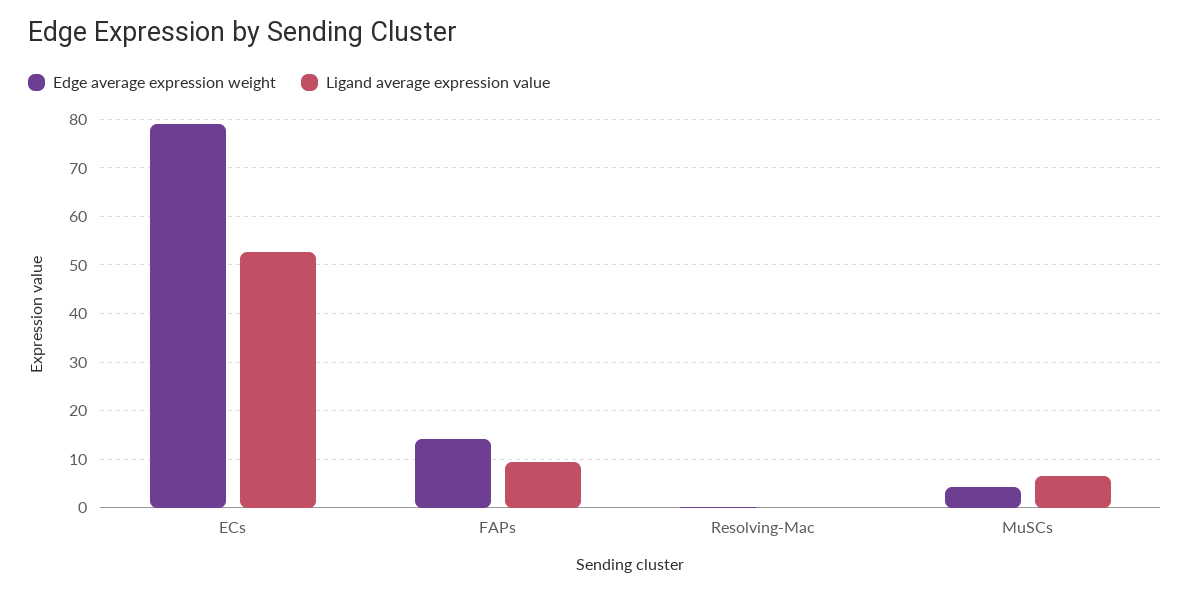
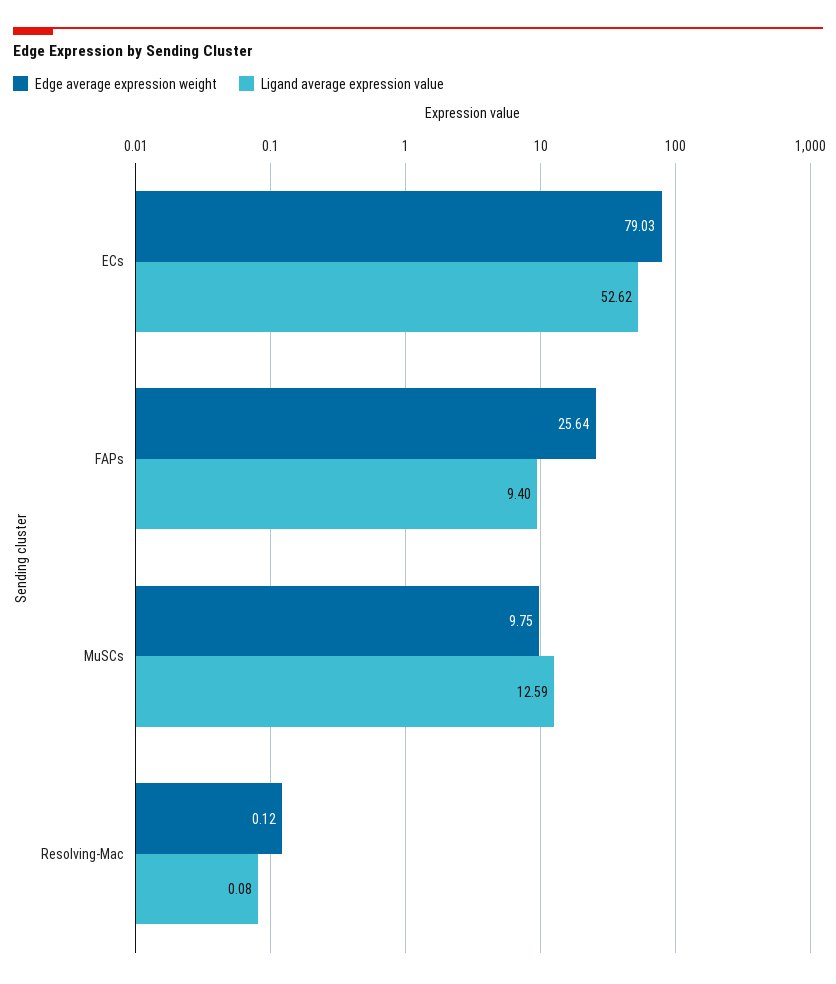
  {
    "Edge average expression weight": {
      "ECs": 79.03,
-     "FAPs": 14,
+     "FAPs": 25.64,
      "Resolving-Mac": 0.12,
-     "MuSCs": 4
+     "MuSCs": 9.75
    },
    "Ligand average expression value": {
      "ECs": 52.62,
      "FAPs": 9.4,
      "Resolving-Mac": 0.08,
-     "MuSCs": 6
+     "MuSCs": 12.59
    }
  }

